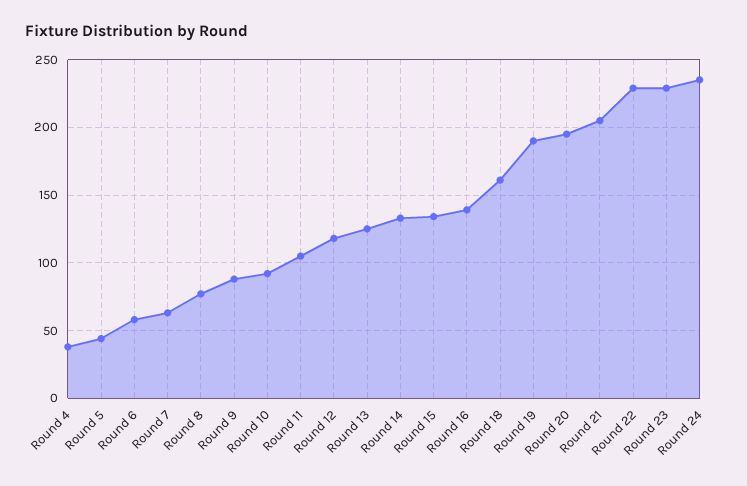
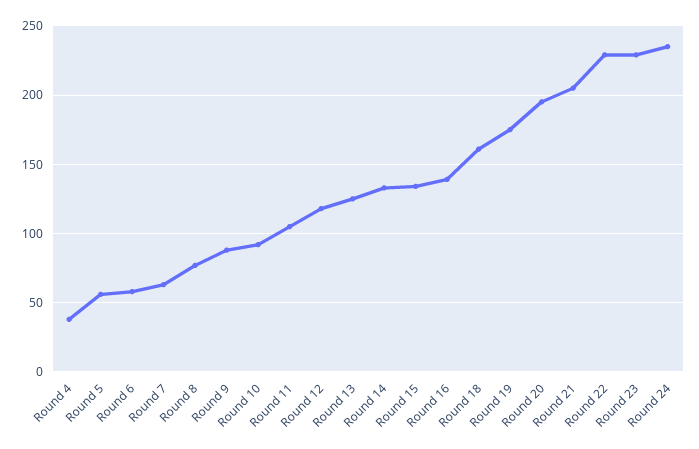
  {
    "Round 4": 40,
-   "Round 5": 45,
+   "Round 5": 55,
    "Round 6": 60,
    "Round 7": 65,
    "Round 8": 75,
    "Round 9": 90,
    "Round 10": 90,
    "Round 11": 105,
    "Round 12": 120,
    "Round 13": 125,
    "Round 14": 135,
    "Round 15": 135,
    "Round 16": 140,
    "Round 18": 160,
-   "Round 19": 190,
+   "Round 19": 175,
    "Round 20": 195,
    "Round 21": 205,
    "Round 22": 230,
    "Round 23": 230,
    "Round 24": 235
  }

